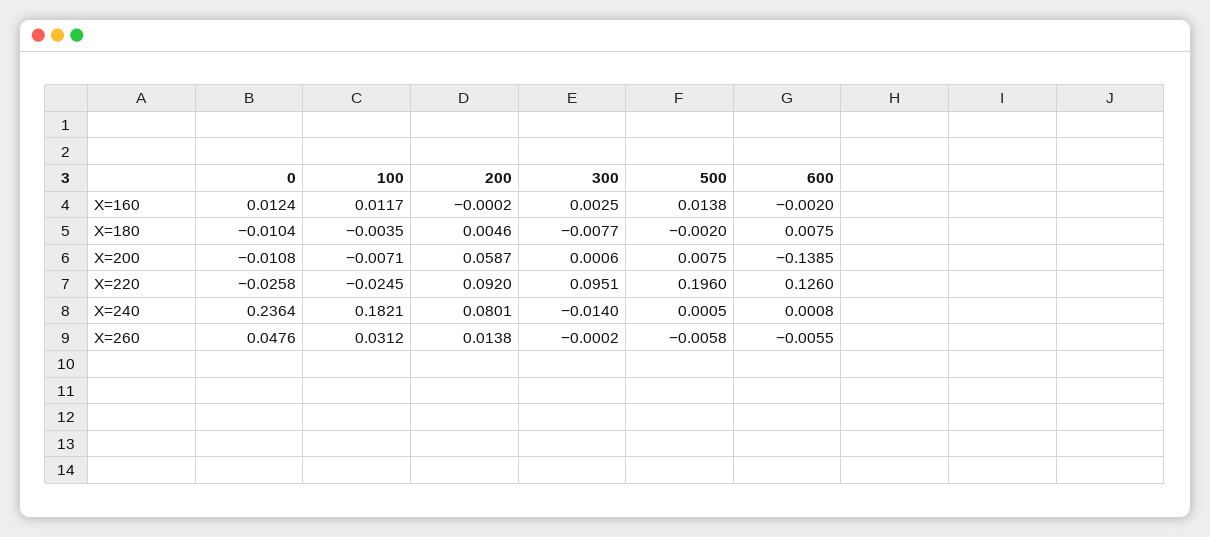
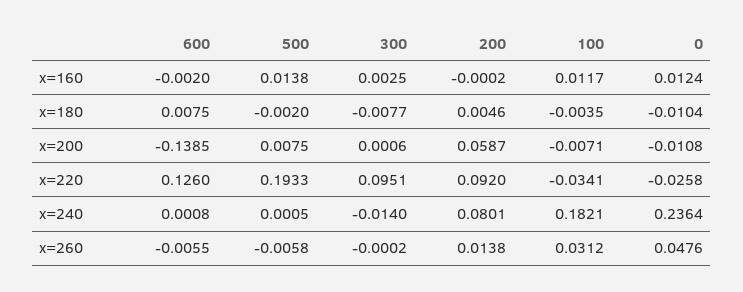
  {
    "0": {
      "X=160": 0.0124,
      "X=180": -0.0104,
      "X=200": -0.0108,
      "X=220": -0.0258,
      "X=240": 0.2364,
      "X=260": 0.0476
    },
    "100": {
      "X=160": 0.0117,
      "X=180": -0.0035,
      "X=200": -0.0071,
-     "X=220": -0.0245,
+     "X=220": -0.0341,
      "X=240": 0.1821,
      "X=260": 0.0312
    },
    "200": {
      "X=160": -0.0002,
      "X=180": 0.0046,
      "X=200": 0.0587,
      "X=220": 0.092,
      "X=240": 0.0801,
      "X=260": 0.0138
    },
    "300": {
      "X=160": 0.0025,
      "X=180": -0.0077,
      "X=200": 0.0006,
      "X=220": 0.0951,
      "X=240": -0.014,
      "X=260": -0.0002
    },
    "500": {
      "X=160": 0.0138,
      "X=180": -0.002,
      "X=200": 0.0075,
-     "X=220": 0.196,
+     "X=220": 0.1933,
      "X=240": 0.0005,
      "X=260": -0.0058
    },
    "600": {
      "X=160": -0.002,
      "X=180": 0.0075,
      "X=200": -0.1385,
      "X=220": 0.126,
      "X=240": 0.0008,
      "X=260": -0.0055
    }
  }

